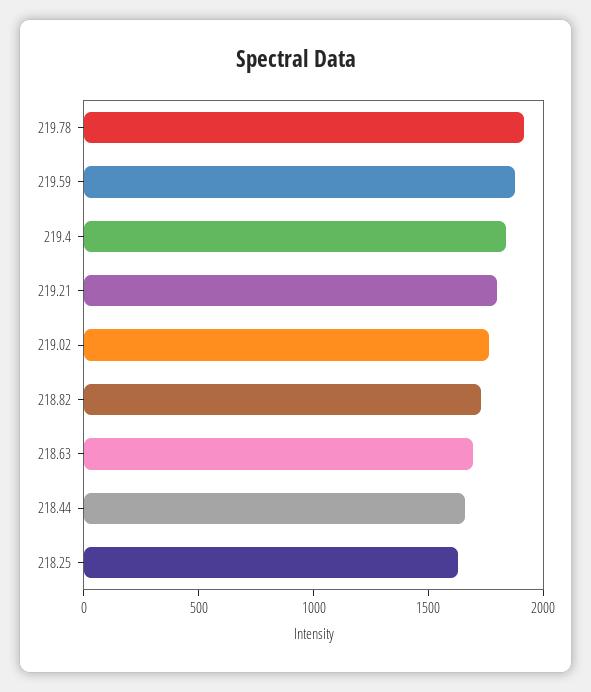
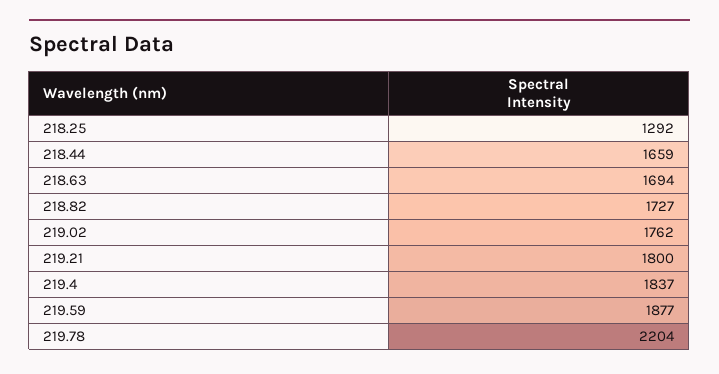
  {
-   "219.78": 1900,
+   "219.78": 2204,
    "219.59": 1877,
    "219.4": 1837,
    "219.21": 1800,
    "219.02": 1762,
    "218.82": 1727,
    "218.63": 1694,
    "218.44": 1659,
-   "218.25": 1600
+   "218.25": 1292
  }

